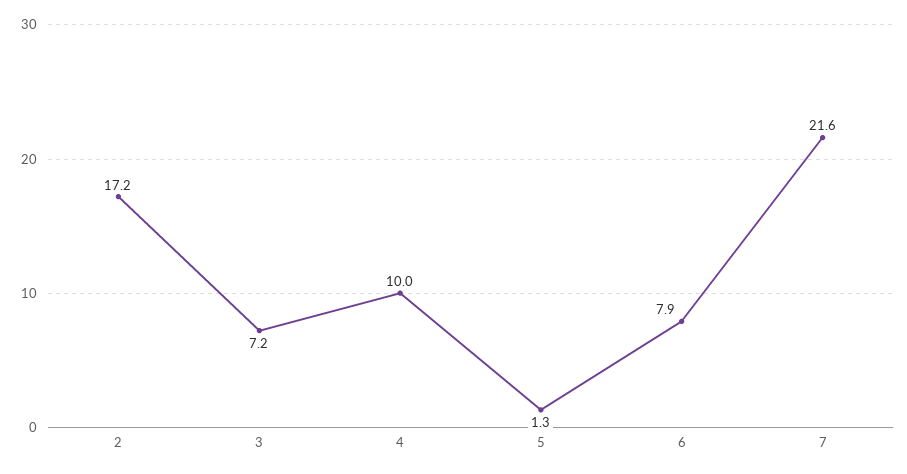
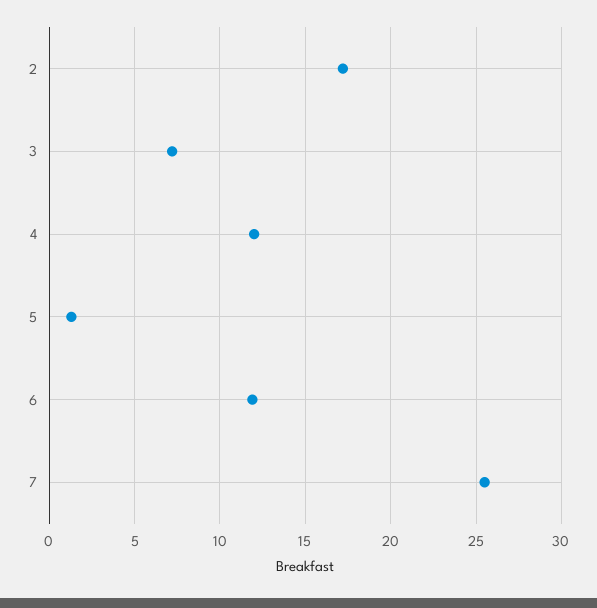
  {
    "2": 17.2,
    "3": 7.2,
-   "4": 10,
+   "4": 12,
    "5": 1.3,
-   "6": 7.9,
+   "6": 12,
-   "7": 21.6
+   "7": 25.5
  }

